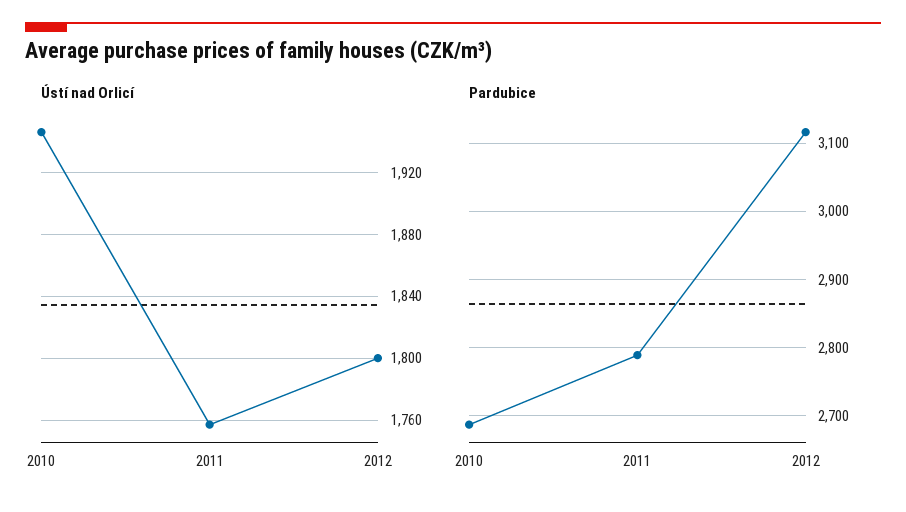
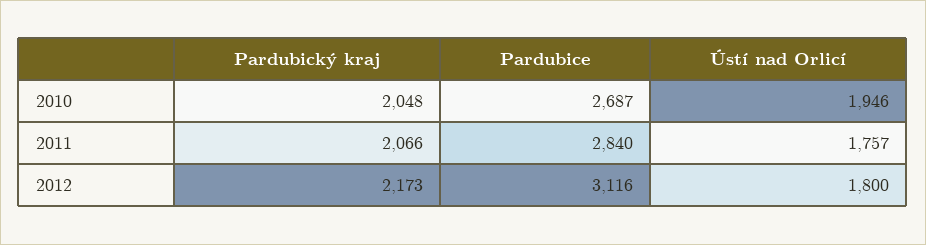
  {
    "Ústí nad Orlicí": {
      "2010": 1946,
      "2011": 1757,
      "2012": 1800
    },
    "Pardubice": {
      "2010": 2687,
-     "2011": 2790,
+     "2011": 2840,
      "2012": 3116
-   }
+   },
+   "Pardubický kraj": {
+     "2010": 2048,
+     "2011": 2066,
+     "2012": 2173
+   }
  }

